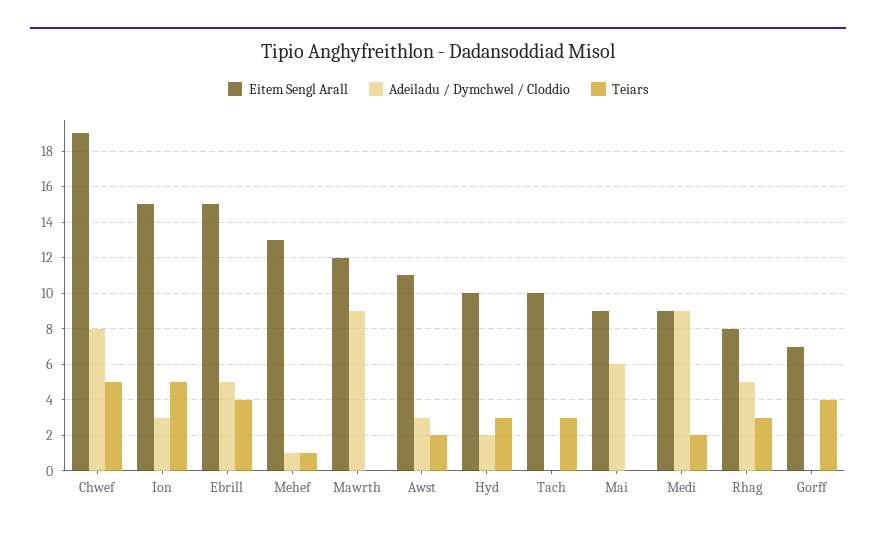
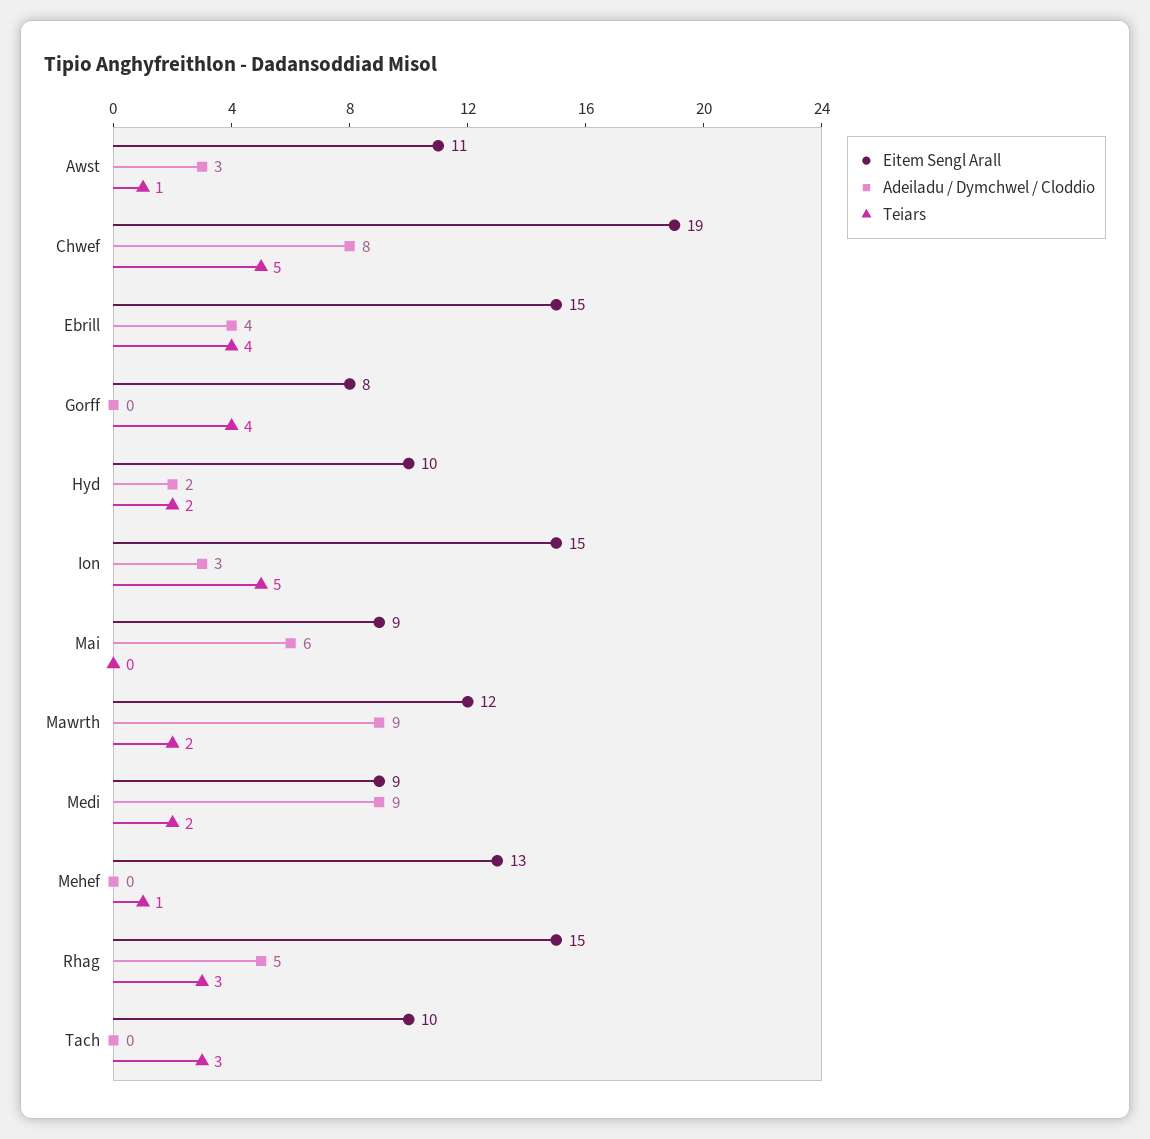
  {
    "Eitem Sengl Arall": {
      "Chwef": 19,
      "Ion": 15,
      "Ebrill": 15,
      "Mehef": 13,
      "Mawrth": 12,
      "Awst": 11,
      "Hyd": 10,
      "Tach": 10,
      "Mai": 9,
      "Medi": 9,
-     "Rhag": 8,
+     "Rhag": 15,
-     "Gorff": 7
+     "Gorff": 8
    },
    "Adeiladu / Dymchwel / Cloddio": {
      "Chwef": 8,
      "Ion": 3,
-     "Ebrill": 5,
+     "Ebrill": 4,
-     "Mehef": 1,
+     "Mehef": 0,
      "Mawrth": 9,
      "Awst": 3,
      "Hyd": 2,
      "Tach": 0,
      "Mai": 6,
      "Medi": 9,
      "Rhag": 5,
      "Gorff": 0
    },
    "Teiars": {
      "Chwef": 5,
      "Ion": 5,
      "Ebrill": 4,
      "Mehef": 1,
-     "Mawrth": 0,
+     "Mawrth": 2,
-     "Awst": 2,
+     "Awst": 1,
-     "Hyd": 3,
+     "Hyd": 2,
      "Tach": 3,
      "Mai": 0,
      "Medi": 2,
      "Rhag": 3,
      "Gorff": 4
    }
  }

